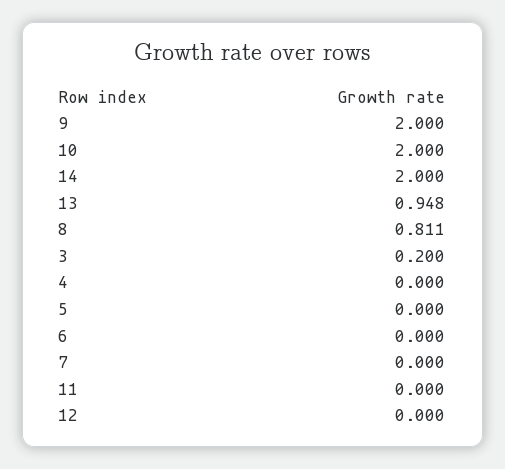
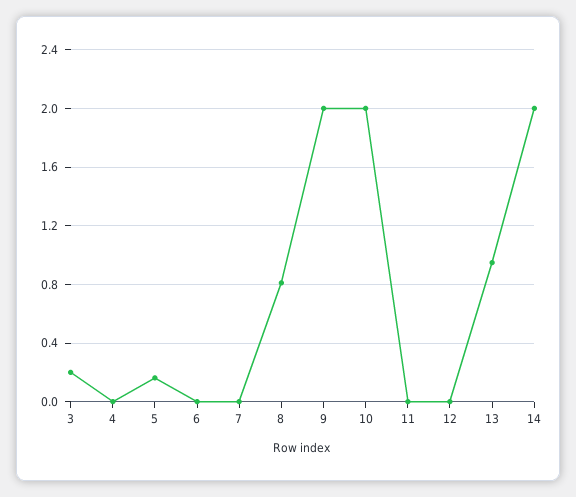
  {
    "9": 2,
    "10": 2,
    "14": 2,
    "13": 0.948,
    "8": 0.811,
    "3": 0.2,
    "4": 0,
-   "5": 0,
+   "5": 0.15,
    "6": 0,
    "7": 0,
    "11": 0,
    "12": 0
  }

